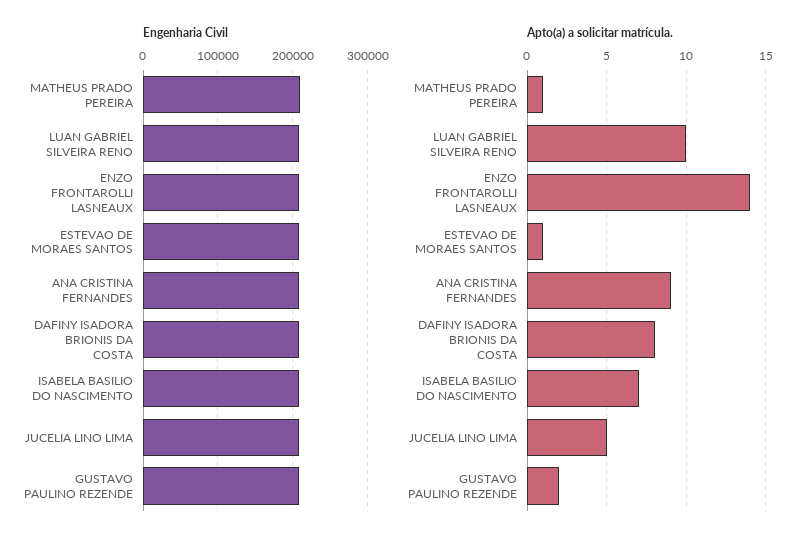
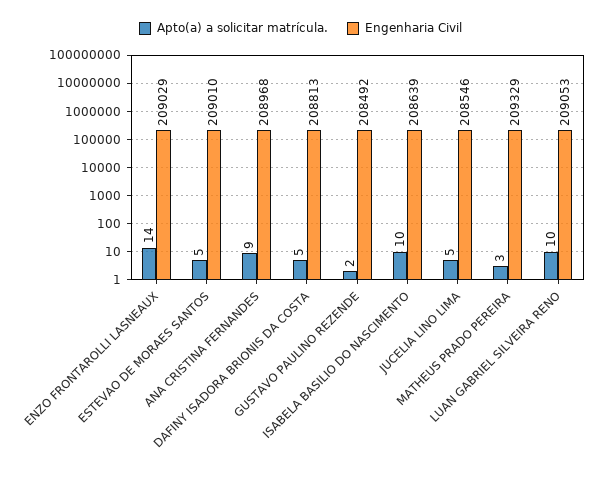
  {
    "Engenharia Civil": {
      "MATHEUS PRADO PEREIRA": 209329,
      "LUAN GABRIEL SILVEIRA RENO": 209053,
      "ENZO FRONTAROLLI LASNEAUX": 209029,
      "ESTEVAO DE MORAES SANTOS": 209010,
      "ANA CRISTINA FERNANDES": 208968,
      "DAFINY ISADORA BRIONIS DA COSTA": 208813,
      "ISABELA BASILIO DO NASCIMENTO": 208639,
      "JUCELIA LINO LIMA": 208546,
      "GUSTAVO PAULINO REZENDE": 208492
    },
    "Apto(a) a solicitar matrícula.": {
-     "MATHEUS PRADO PEREIRA": 1,
+     "MATHEUS PRADO PEREIRA": 3,
      "LUAN GABRIEL SILVEIRA RENO": 10,
      "ENZO FRONTAROLLI LASNEAUX": 14,
-     "ESTEVAO DE MORAES SANTOS": 1,
+     "ESTEVAO DE MORAES SANTOS": 5,
      "ANA CRISTINA FERNANDES": 9,
-     "DAFINY ISADORA BRIONIS DA COSTA": 8,
+     "DAFINY ISADORA BRIONIS DA COSTA": 5,
-     "ISABELA BASILIO DO NASCIMENTO": 7,
+     "ISABELA BASILIO DO NASCIMENTO": 10,
      "JUCELIA LINO LIMA": 5,
      "GUSTAVO PAULINO REZENDE": 2
    }
  }

